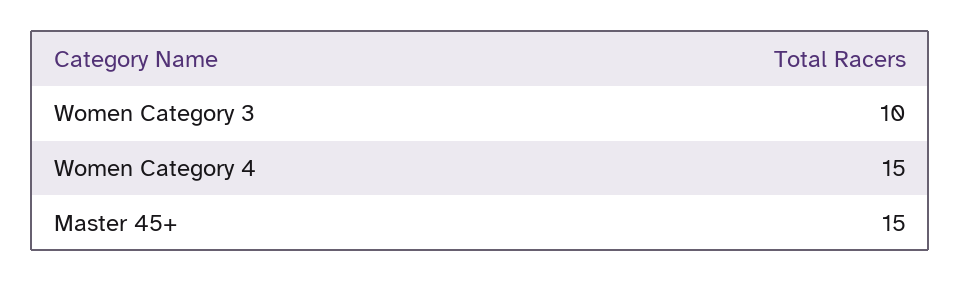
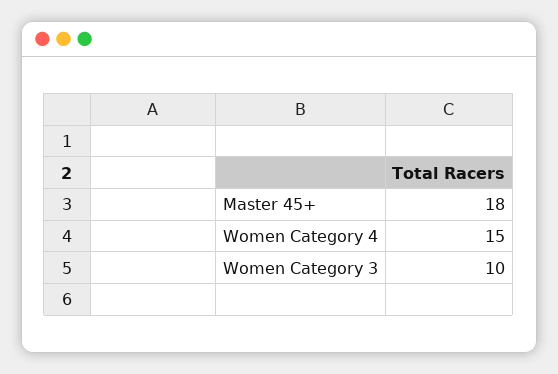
  {
    "Women Category 3": 10,
    "Women Category 4": 15,
-   "Master 45+": 15
+   "Master 45+": 18
  }

